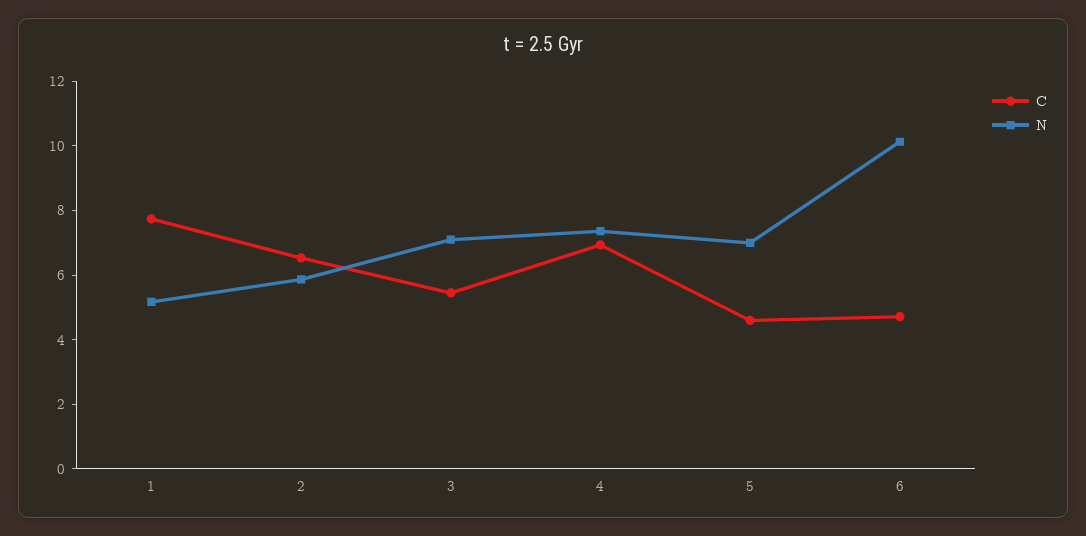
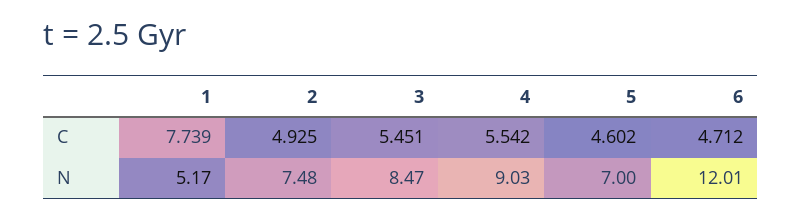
  {
    "C": {
      "1": 7.739,
-     "2": 6.5,
+     "2": 4.925,
      "3": 5.451,
-     "4": 7,
+     "4": 5.542,
      "5": 4.602,
      "6": 4.712
    },
    "N": {
      "1": 5.17,
-     "2": 6,
+     "2": 7.48,
-     "3": 7,
+     "3": 8.47,
-     "4": 7.5,
+     "4": 9.03,
      "5": 7,
-     "6": 10
+     "6": 12.01
    }
  }

